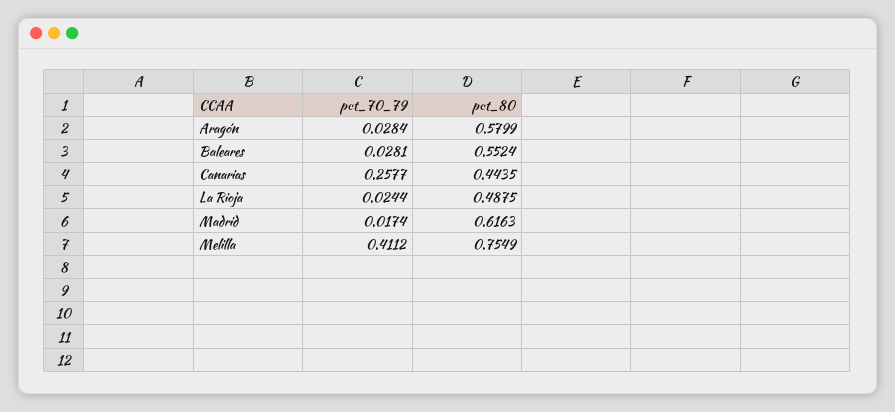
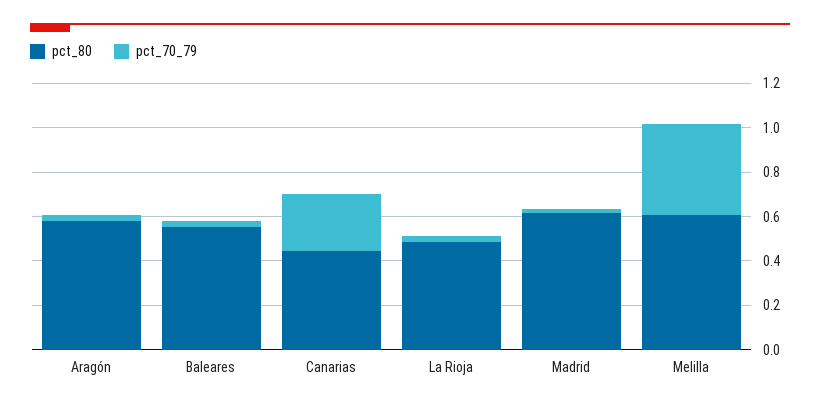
  {
    "pct_70_79": {
      "Aragón": 0.0284,
      "Baleares": 0.0281,
      "Canarias": 0.2577,
      "La Rioja": 0.0244,
      "Madrid": 0.0174,
      "Melilla": 0.4112
    },
    "pct_80": {
      "Aragón": 0.5799,
      "Baleares": 0.5524,
      "Canarias": 0.4435,
      "La Rioja": 0.4875,
      "Madrid": 0.6163,
-     "Melilla": 0.7549
+     "Melilla": 0.6
    }
  }

